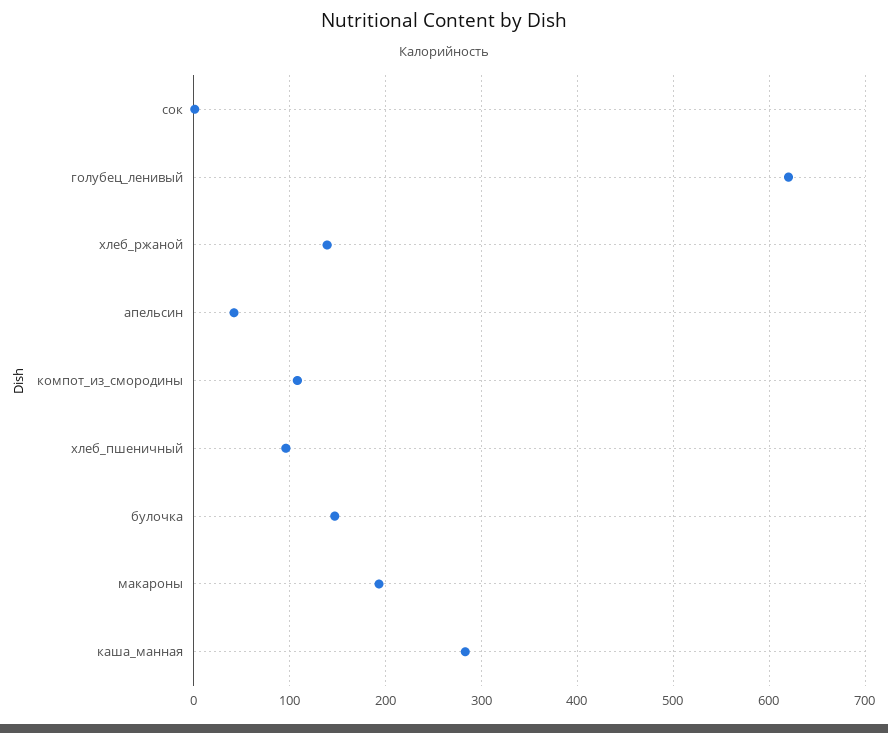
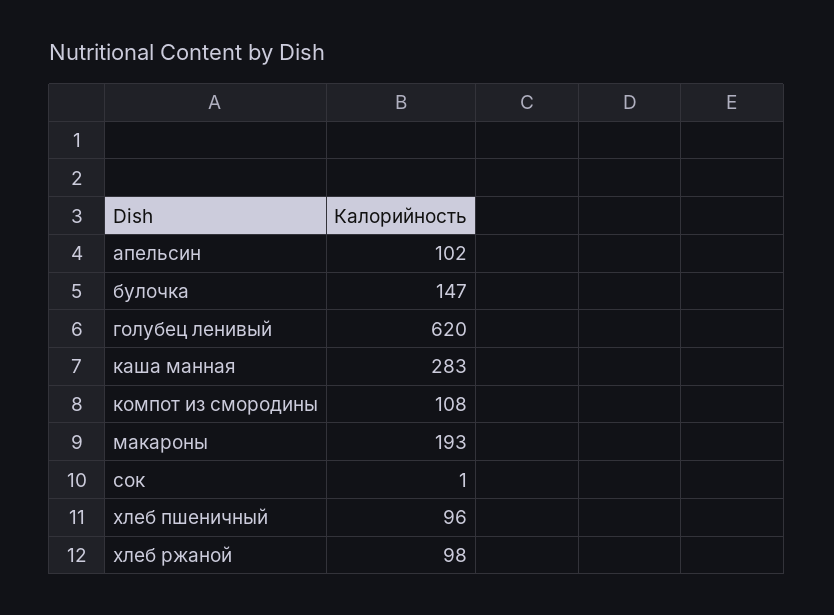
  {
    "сок": 1,
    "голубец_ленивый": 620,
-   "хлеб_ржаной": 140,
+   "хлеб_ржаной": 98,
-   "апельсин": 40,
+   "апельсин": 102,
    "компот_из_смородины": 108,
    "хлеб_пшеничный": 96,
    "булочка": 147,
    "макароны": 193,
    "каша_манная": 283
  }

